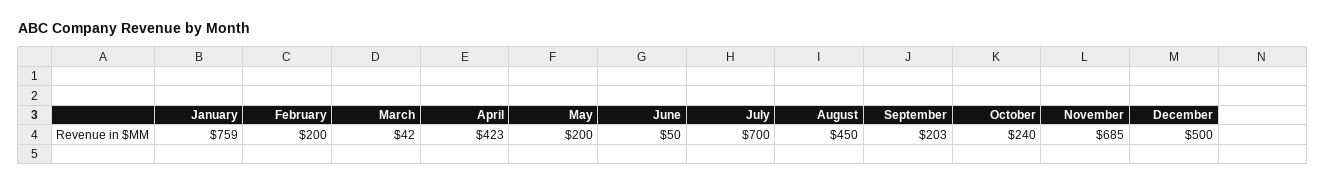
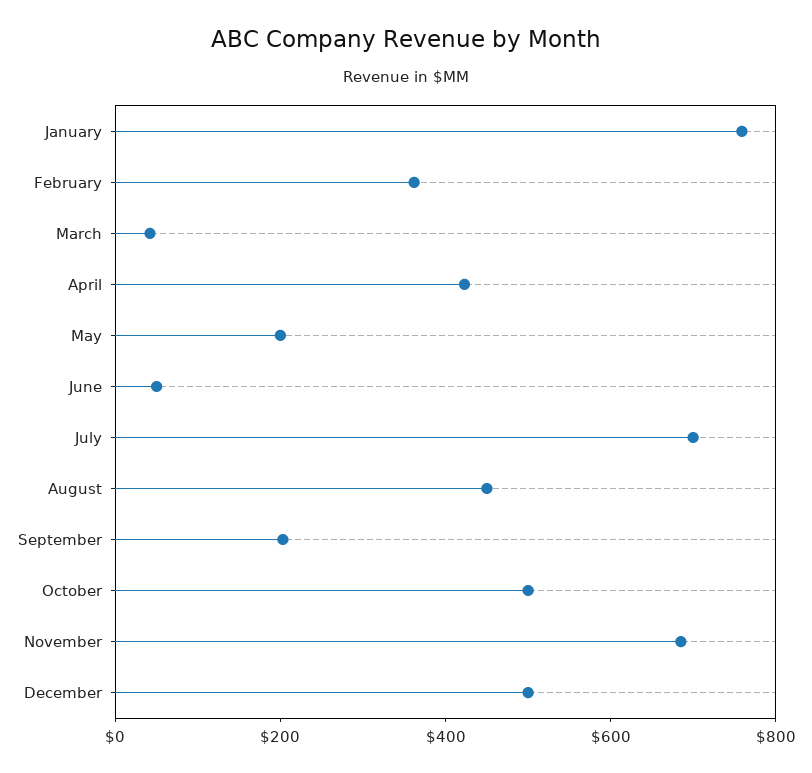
  {
    "January": 759,
-   "February": 200,
+   "February": 350,
    "March": 42,
    "April": 423,
    "May": 200,
    "June": 50,
    "July": 700,
    "August": 450,
    "September": 203,
-   "October": 240,
+   "October": 500,
    "November": 685,
    "December": 500
  }

